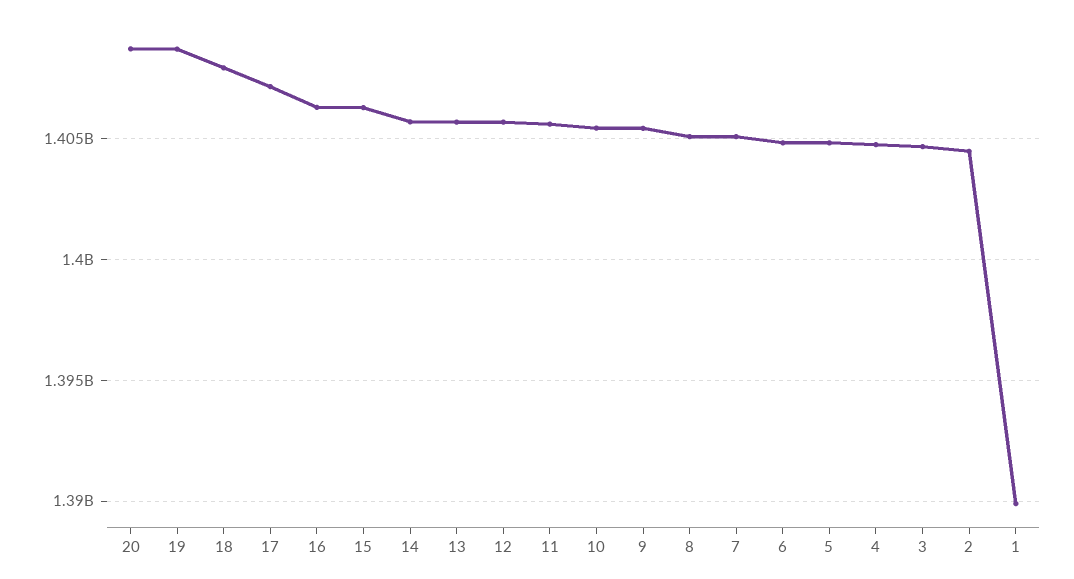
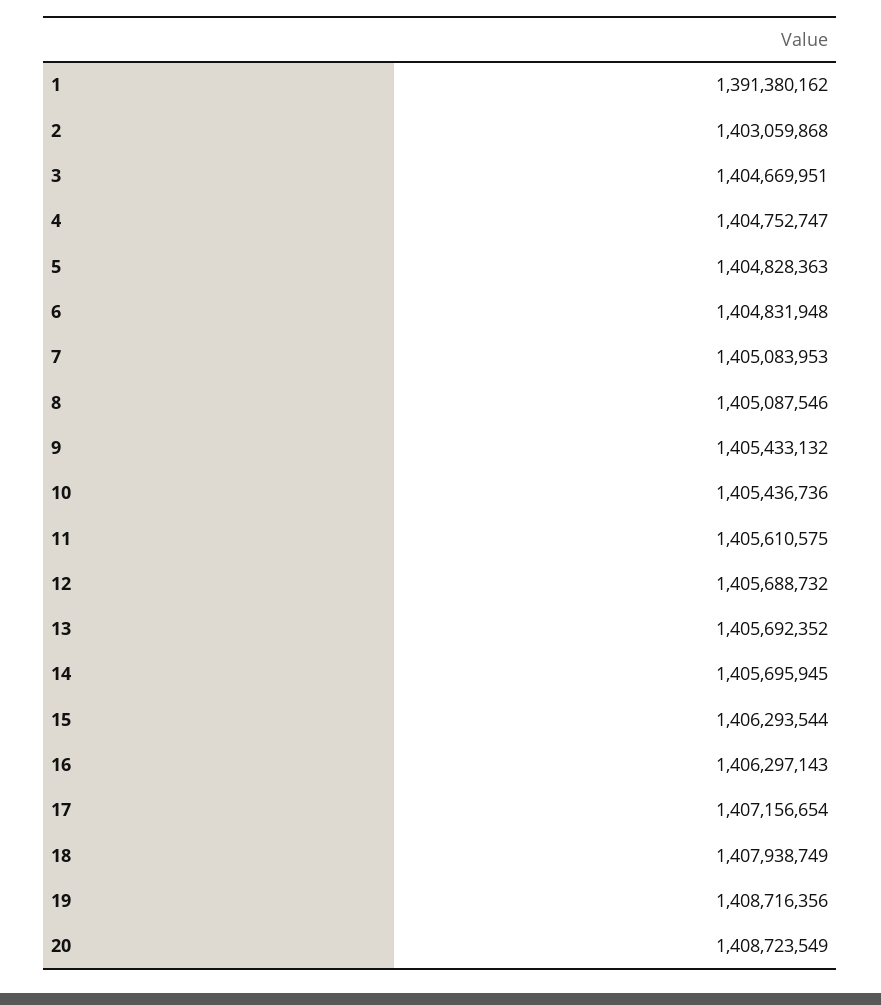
  {
    "20": 1408723549,
    "19": 1408716356,
    "18": 1407938749,
    "17": 1407156654,
    "16": 1406297143,
    "15": 1406293544,
    "14": 1405695945,
    "13": 1405692352,
    "12": 1405688732,
    "11": 1405610575,
    "10": 1405436736,
    "9": 1405433132,
    "8": 1405087546,
    "7": 1405083953,
    "6": 1404831948,
    "5": 1404828363,
    "4": 1404752747,
    "3": 1404669951,
-   "2": 1404500000,
+   "2": 1403059868,
-   "1": 1390000000
+   "1": 1391380162
  }

